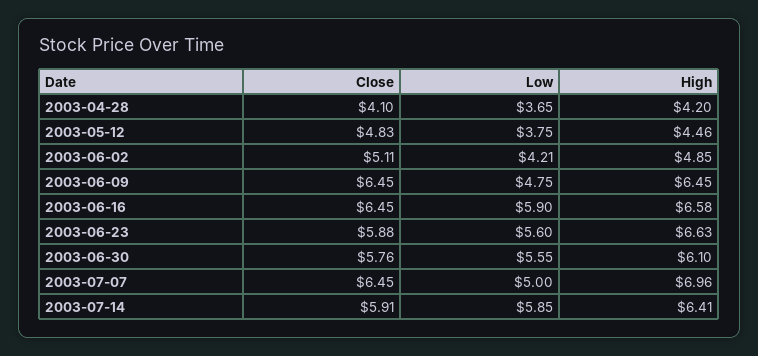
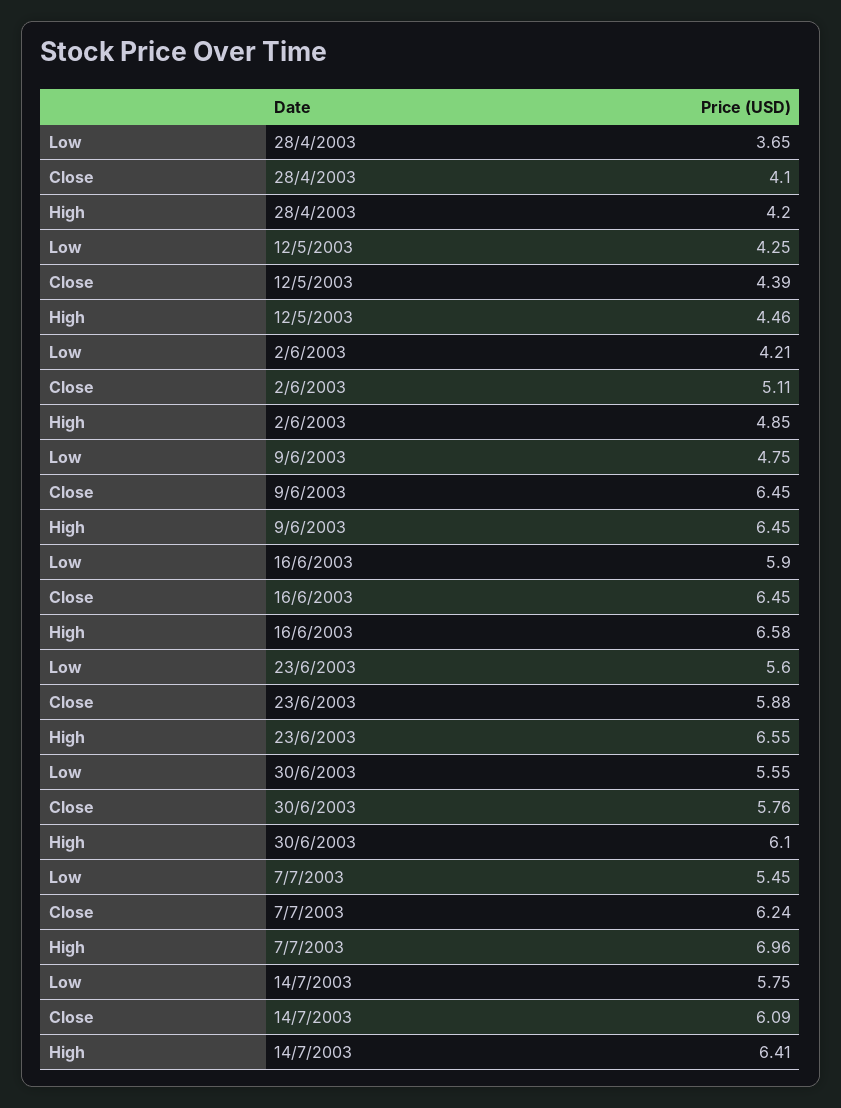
  {
    "Close": {
      "2003-04-28": 4.1,
-     "2003-05-12": 4.83,
+     "2003-05-12": 4.39,
      "2003-06-02": 5.11,
      "2003-06-09": 6.45,
      "2003-06-16": 6.45,
      "2003-06-23": 5.88,
      "2003-06-30": 5.76,
-     "2003-07-07": 6.45,
+     "2003-07-07": 6.24,
-     "2003-07-14": 5.91
+     "2003-07-14": 6.09
    },
    "Low": {
      "2003-04-28": 3.65,
-     "2003-05-12": 3.75,
+     "2003-05-12": 4.25,
      "2003-06-02": 4.21,
      "2003-06-09": 4.75,
      "2003-06-16": 5.9,
      "2003-06-23": 5.6,
      "2003-06-30": 5.55,
-     "2003-07-07": 5,
+     "2003-07-07": 5.45,
-     "2003-07-14": 5.85
+     "2003-07-14": 5.75
    },
    "High": {
      "2003-04-28": 4.2,
      "2003-05-12": 4.46,
      "2003-06-02": 4.85,
      "2003-06-09": 6.45,
      "2003-06-16": 6.58,
-     "2003-06-23": 6.63,
+     "2003-06-23": 6.55,
      "2003-06-30": 6.1,
      "2003-07-07": 6.96,
      "2003-07-14": 6.41
    }
  }

